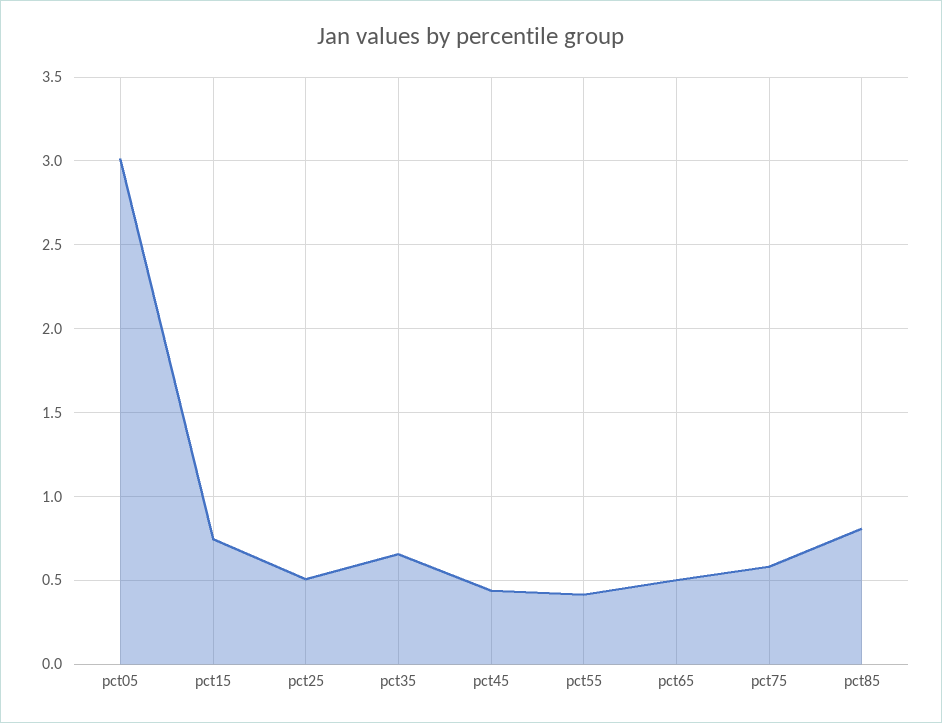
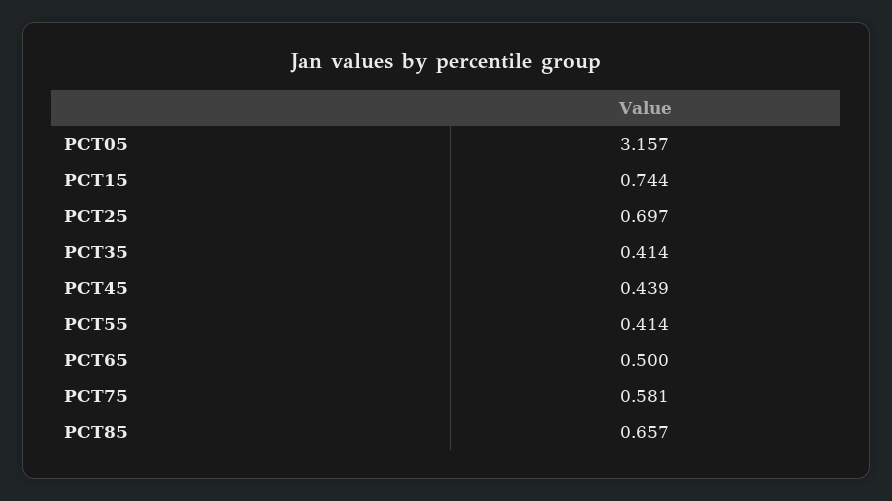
  {
-   "pct05": 3,
+   "pct05": 3.157,
    "pct15": 0.744,
-   "pct25": 0.5,
+   "pct25": 0.697,
-   "pct35": 0.65,
+   "pct35": 0.414,
    "pct45": 0.439,
    "pct55": 0.414,
    "pct65": 0.5,
    "pct75": 0.581,
-   "pct85": 0.8
+   "pct85": 0.657
  }

